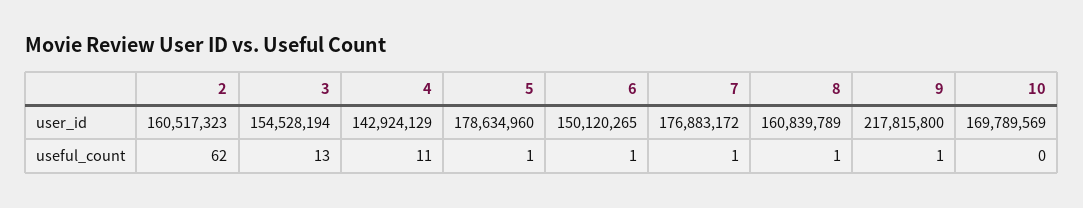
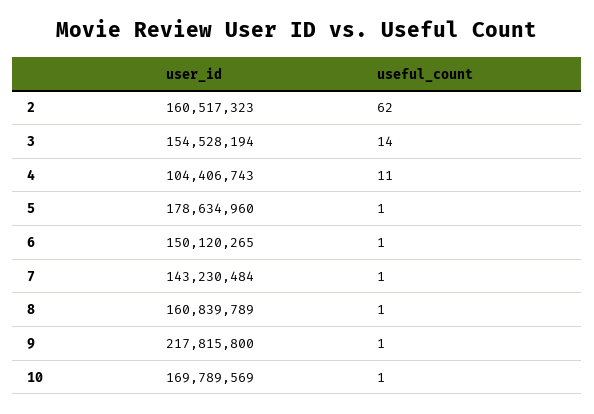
  {
    "2": {
      "user_id": 160517323,
      "useful_count": 62
    },
    "3": {
      "user_id": 154528194,
-     "useful_count": 13
+     "useful_count": 14
    },
    "4": {
-     "user_id": 142924129,
+     "user_id": 104406743,
      "useful_count": 11
    },
    "5": {
      "user_id": 178634960,
      "useful_count": 1
    },
    "6": {
      "user_id": 150120265,
      "useful_count": 1
    },
    "7": {
-     "user_id": 176883172,
+     "user_id": 143230484,
      "useful_count": 1
    },
    "8": {
      "user_id": 160839789,
      "useful_count": 1
    },
    "9": {
      "user_id": 217815800,
      "useful_count": 1
    },
    "10": {
      "user_id": 169789569,
-     "useful_count": 0
+     "useful_count": 1
    }
  }

